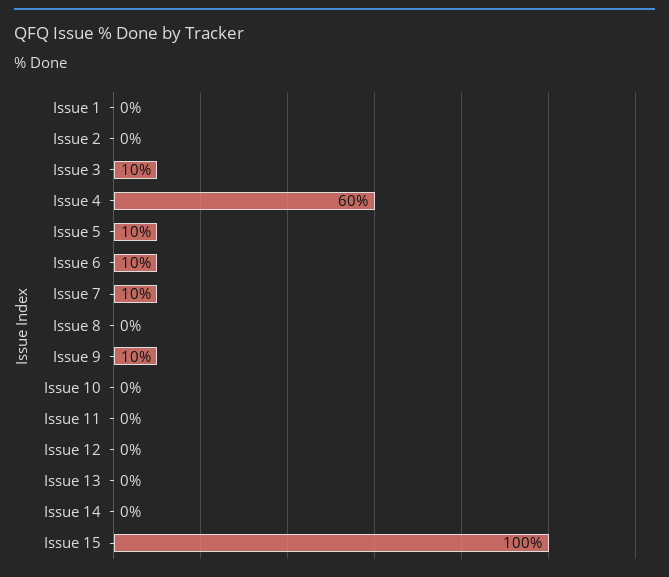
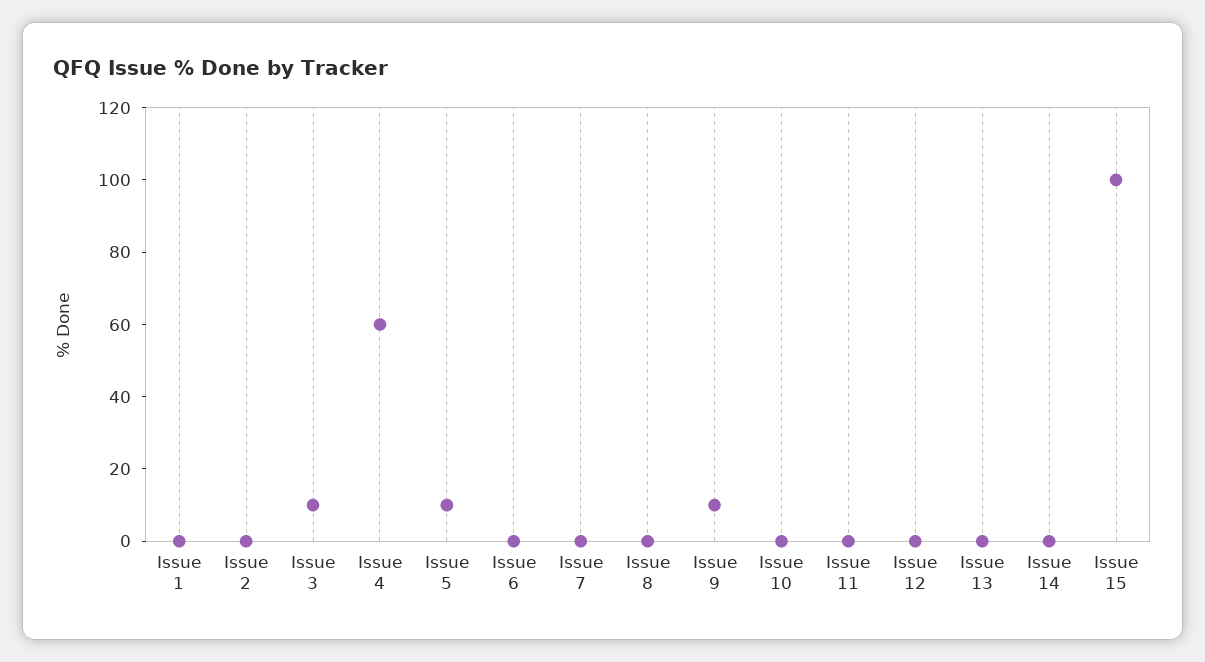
  {
    "Issue 1": 0,
    "Issue 2": 0,
    "Issue 3": 10,
    "Issue 4": 60,
    "Issue 5": 10,
-   "Issue 6": 10,
+   "Issue 6": 0,
-   "Issue 7": 10,
+   "Issue 7": 0,
    "Issue 8": 0,
    "Issue 9": 10,
    "Issue 10": 0,
    "Issue 11": 0,
    "Issue 12": 0,
    "Issue 13": 0,
    "Issue 14": 0,
    "Issue 15": 100
  }

